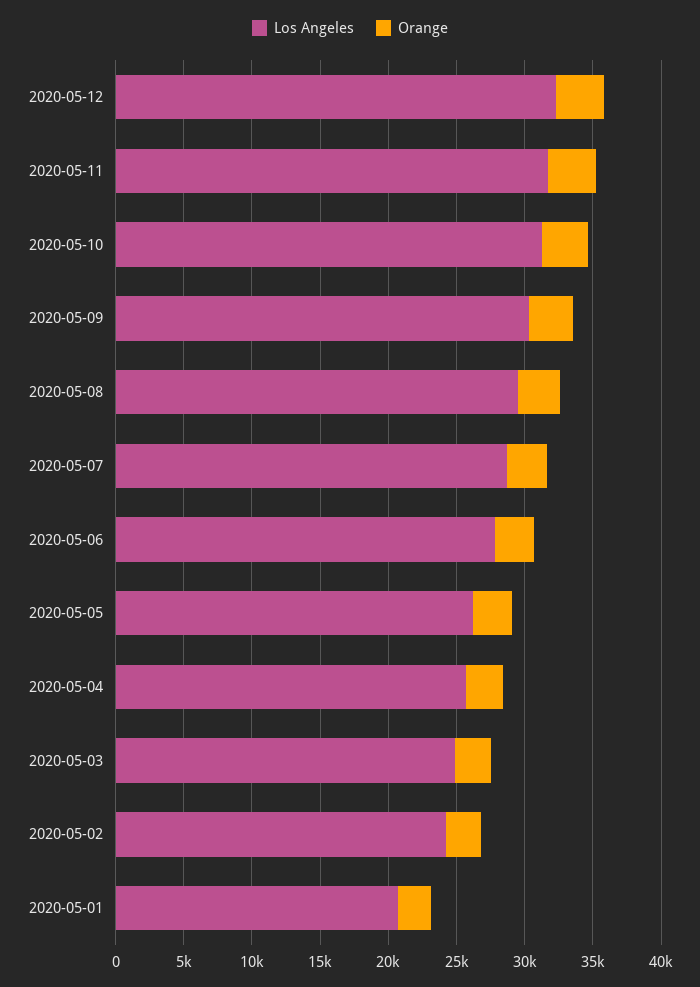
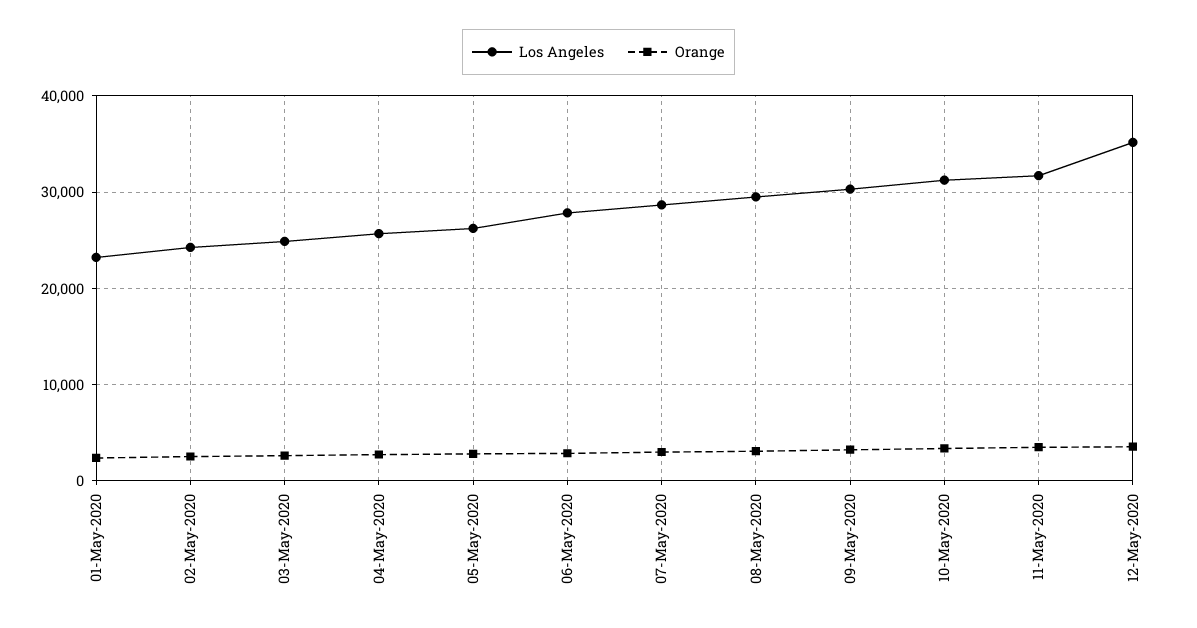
  {
    "Los Angeles": {
-     "2020-05-12": 32000,
+     "2020-05-12": 35000,
      "2020-05-11": 32000,
      "2020-05-10": 31000,
      "2020-05-09": 30000,
      "2020-05-08": 30000,
      "2020-05-07": 29000,
      "2020-05-06": 28000,
      "2020-05-05": 26000,
      "2020-05-04": 26000,
      "2020-05-03": 25000,
      "2020-05-02": 24000,
-     "2020-05-01": 21000
+     "2020-05-01": 23000
    },
    "Orange": {
      "2020-05-12": 4000,
      "2020-05-11": 4000,
      "2020-05-10": 3000,
      "2020-05-09": 3000,
      "2020-05-08": 3000,
      "2020-05-07": 3000,
      "2020-05-06": 3000,
      "2020-05-05": 3000,
      "2020-05-04": 3000,
      "2020-05-03": 3000,
      "2020-05-02": 3000,
      "2020-05-01": 2000
    }
  }

